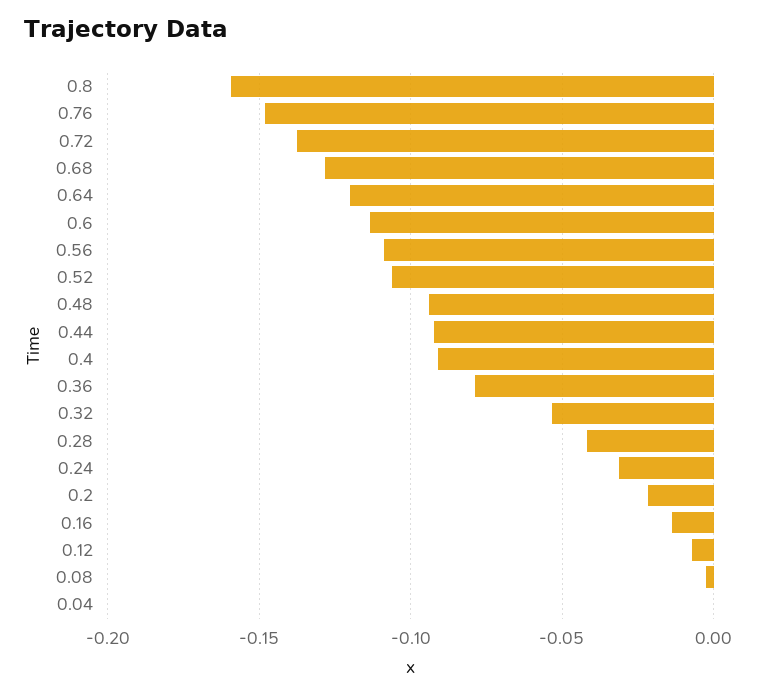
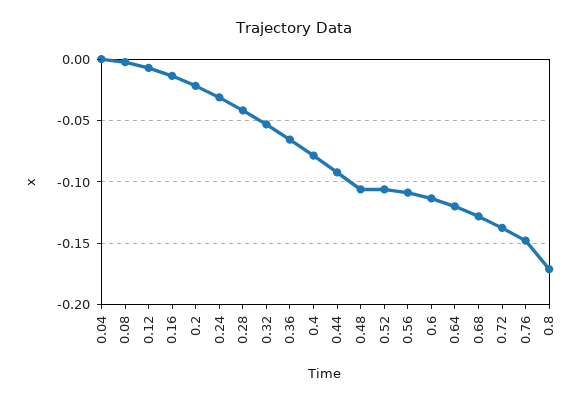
  {
-   "0.8": -0.16,
+   "0.8": -0.17,
    "0.76": -0.15,
    "0.72": -0.14,
    "0.68": -0.13,
    "0.64": -0.12,
    "0.6": -0.115,
    "0.56": -0.11,
    "0.52": -0.105,
-   "0.48": -0.095,
+   "0.48": -0.105,
    "0.44": -0.09,
-   "0.4": -0.09,
+   "0.4": -0.08,
-   "0.36": -0.08,
+   "0.36": -0.065,
    "0.32": -0.055,
    "0.28": -0.04,
    "0.24": -0.03,
    "0.2": -0.02,
    "0.16": -0.015,
    "0.12": -0.005,
    "0.08": -0.005,
    "0.04": 0
  }

